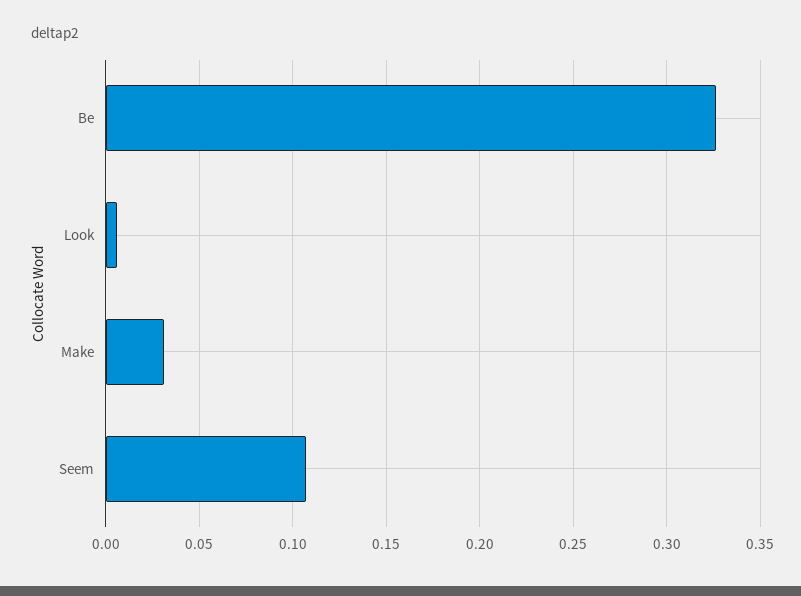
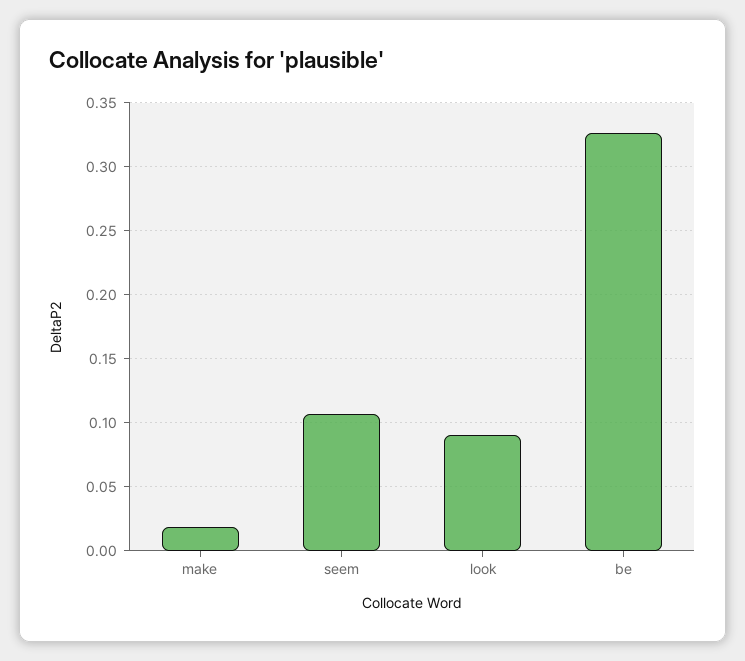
  {
    "Be": 0.325,
-   "Look": 0.005,
+   "Look": 0.09,
-   "Make": 0.03,
+   "Make": 0.02,
    "Seem": 0.105
  }

